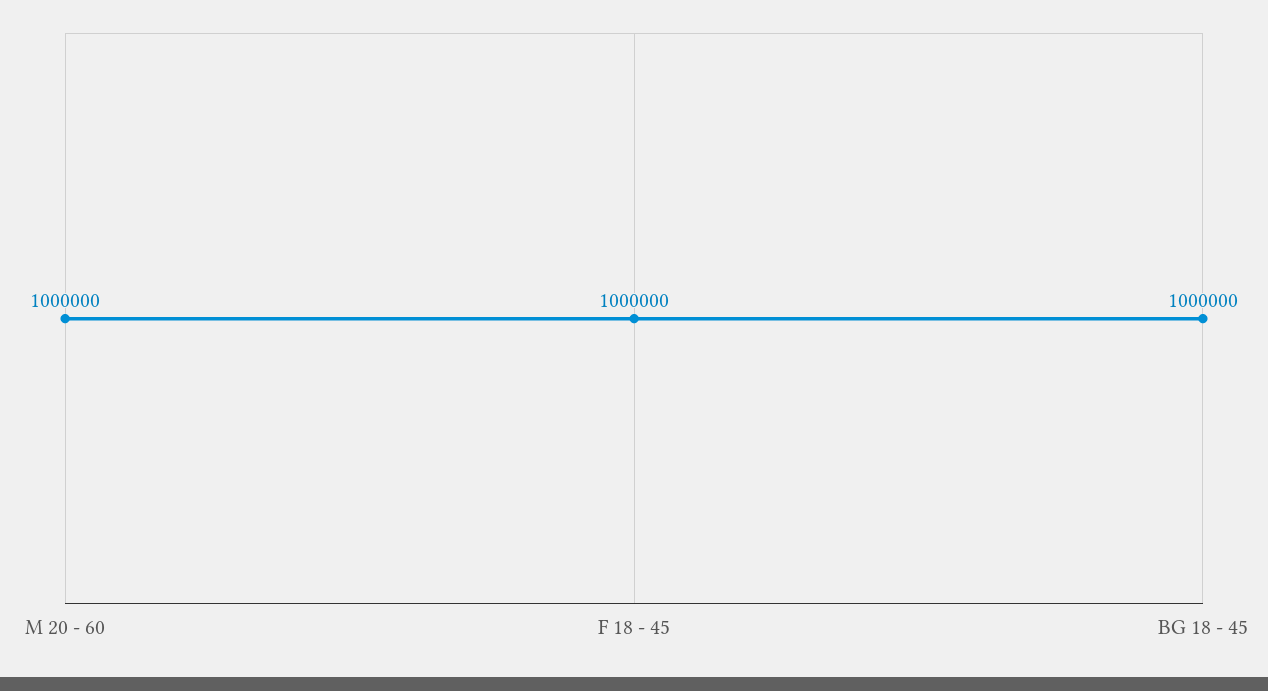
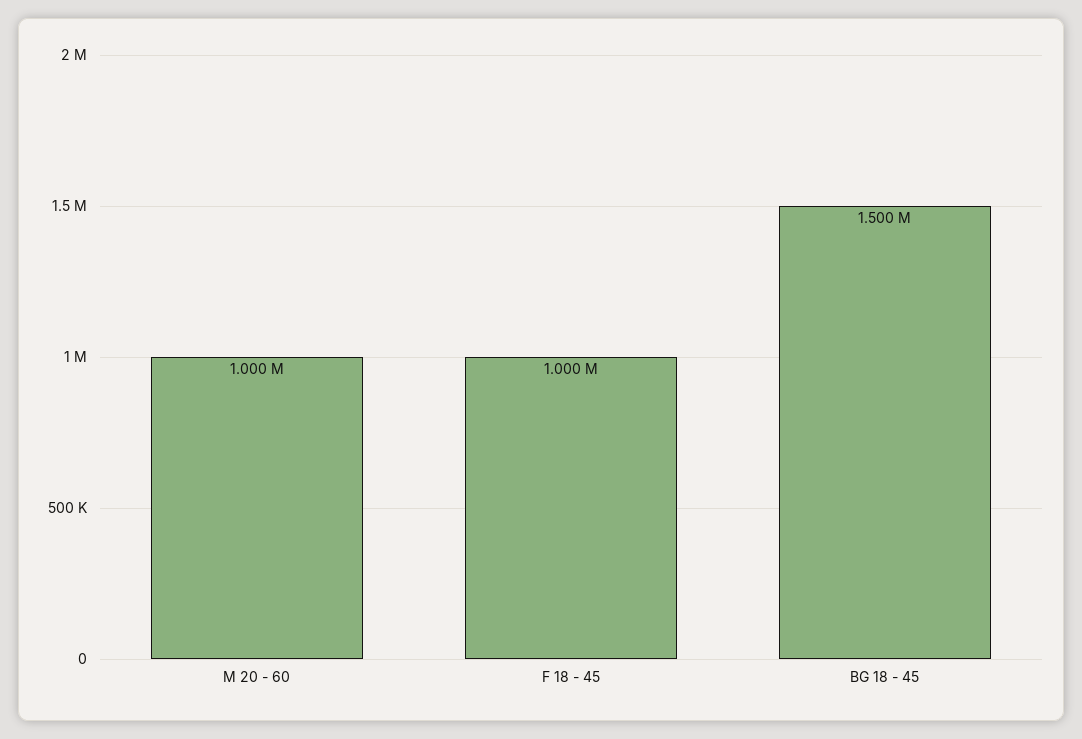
  {
    "M 20 - 60": 1000000,
    "F 18 - 45": 1000000,
-   "BG 18 - 45": 1000000
+   "BG 18 - 45": 1500000
  }

